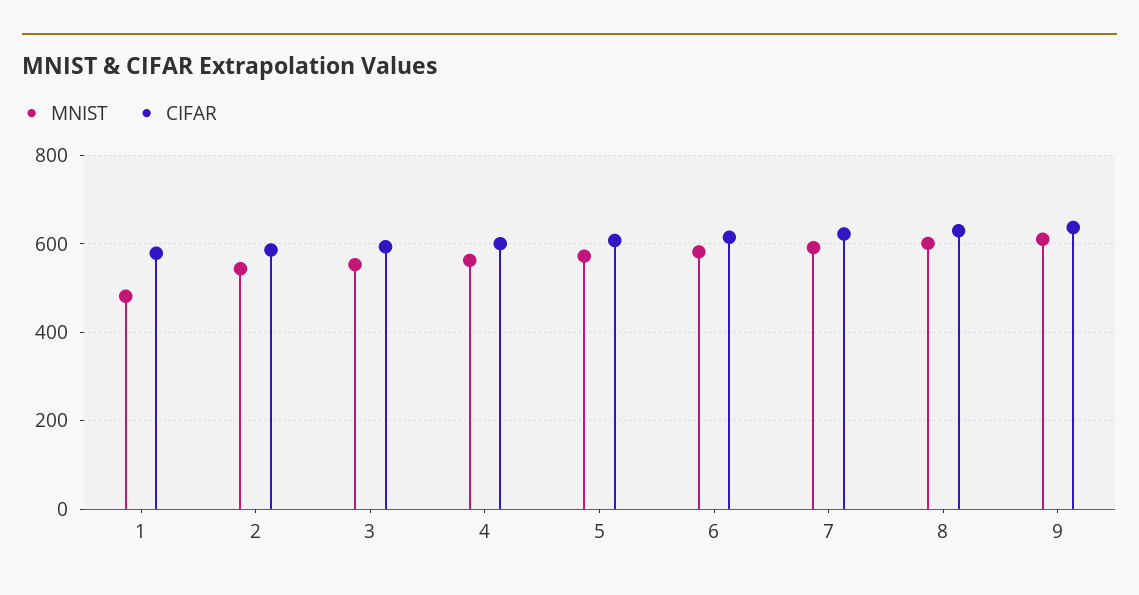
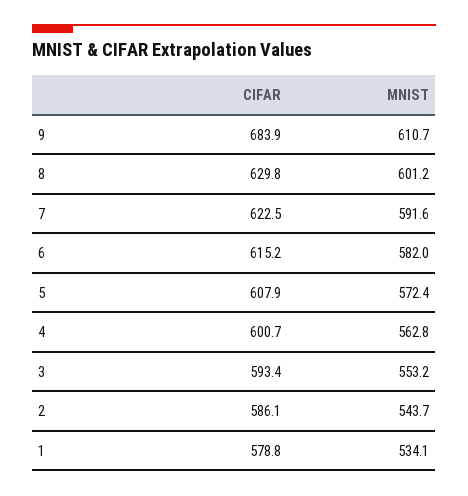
  {
    "MNIST": {
-     "1": 480,
+     "1": 534.1,
      "2": 543.7,
      "3": 553.2,
      "4": 562.8,
      "5": 572.4,
      "6": 582,
      "7": 591.6,
      "8": 601.2,
      "9": 610.7
    },
    "CIFAR": {
      "1": 578.8,
      "2": 586.1,
      "3": 593.4,
      "4": 600.7,
      "5": 607.9,
      "6": 615.2,
      "7": 622.5,
      "8": 629.8,
-     "9": 640
+     "9": 683.9
    }
  }

